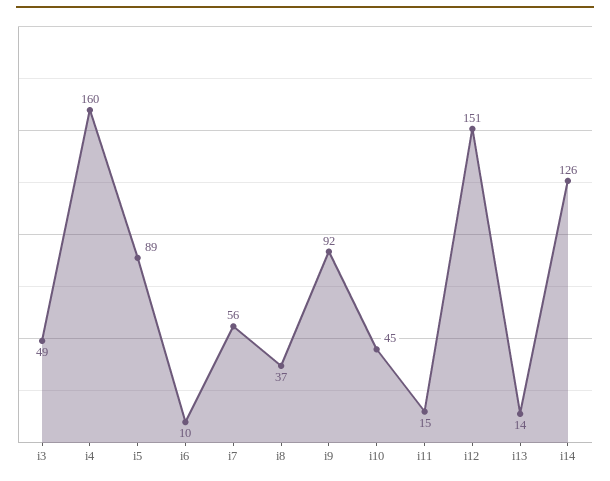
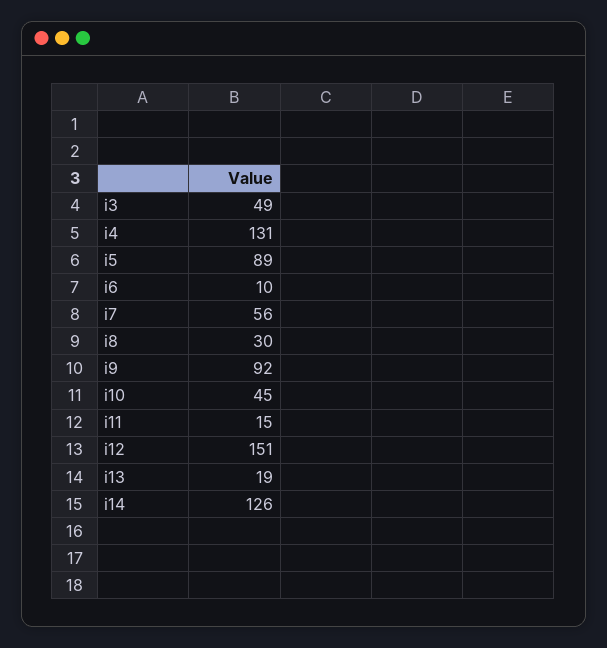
  {
    "i3": 49,
-   "i4": 160,
+   "i4": 131,
    "i5": 89,
    "i6": 10,
    "i7": 56,
-   "i8": 37,
+   "i8": 30,
    "i9": 92,
    "i10": 45,
    "i11": 15,
    "i12": 151,
-   "i13": 14,
+   "i13": 19,
    "i14": 126
  }

